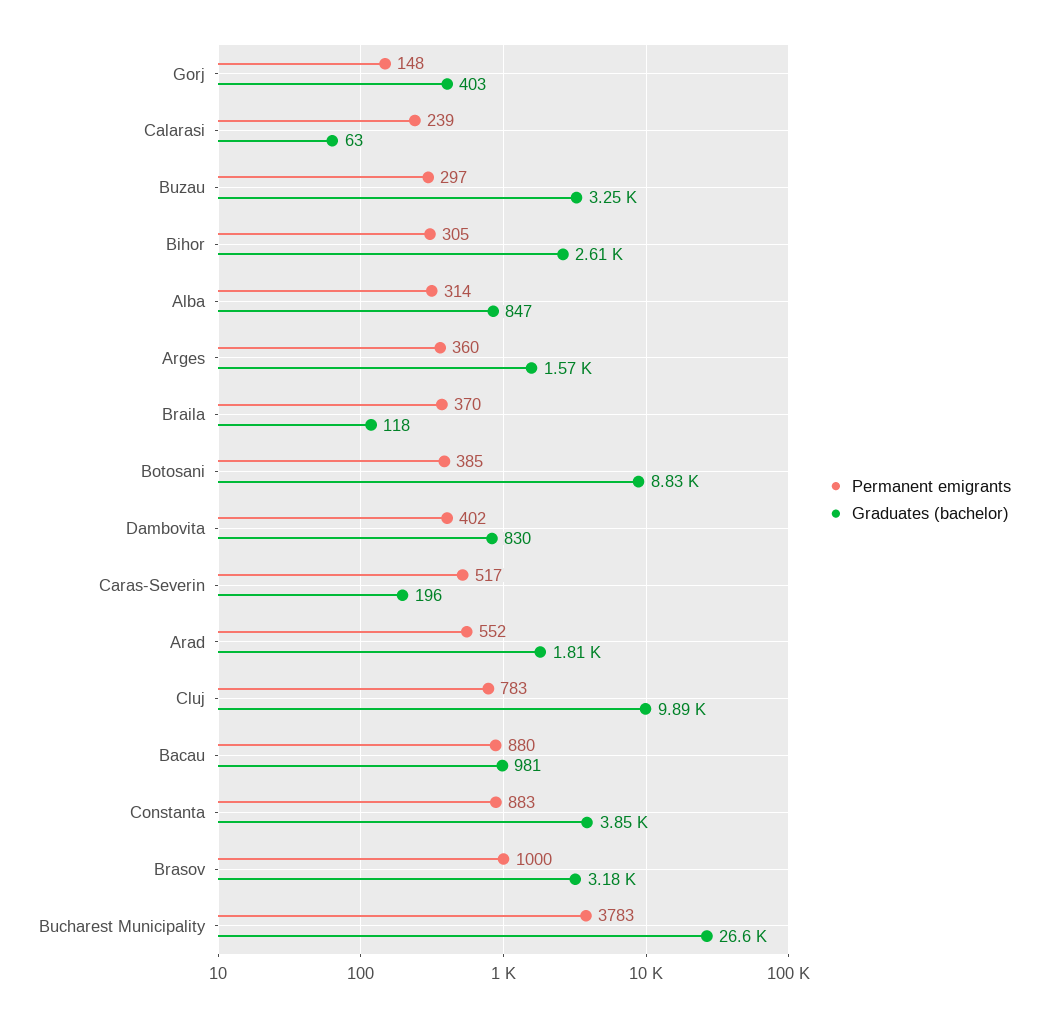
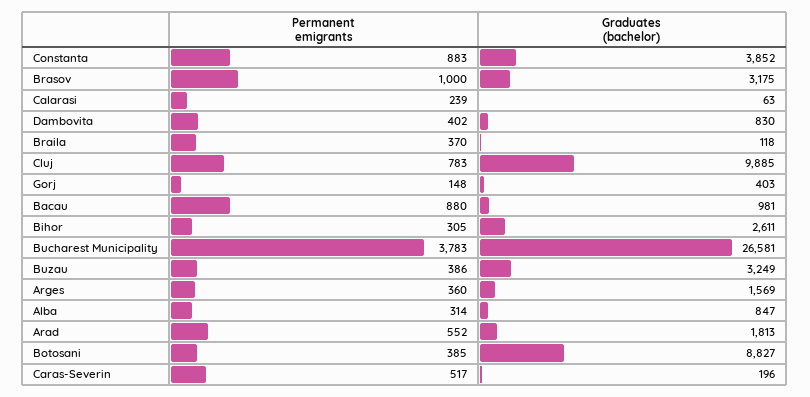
  {
    "Permanent emigrants": {
      "Gorj": 148,
      "Calarasi": 239,
-     "Buzau": 297,
+     "Buzau": 386,
      "Bihor": 305,
      "Alba": 314,
      "Arges": 360,
      "Braila": 370,
      "Botosani": 385,
      "Dambovita": 402,
      "Caras-Severin": 517,
      "Arad": 552,
      "Cluj": 783,
      "Bacau": 880,
      "Constanta": 883,
      "Brasov": 1000,
      "Bucharest Municipality": 3783
    },
    "Graduates (bachelor)": {
      "Gorj": 403,
      "Calarasi": 63,
      "Buzau": 3249,
      "Bihor": 2611,
      "Alba": 847,
      "Arges": 1569,
      "Braila": 118,
      "Botosani": 8827,
      "Dambovita": 830,
      "Caras-Severin": 196,
      "Arad": 1813,
      "Cluj": 9885,
      "Bacau": 981,
      "Constanta": 3852,
      "Brasov": 3175,
      "Bucharest Municipality": 26581
    }
  }

